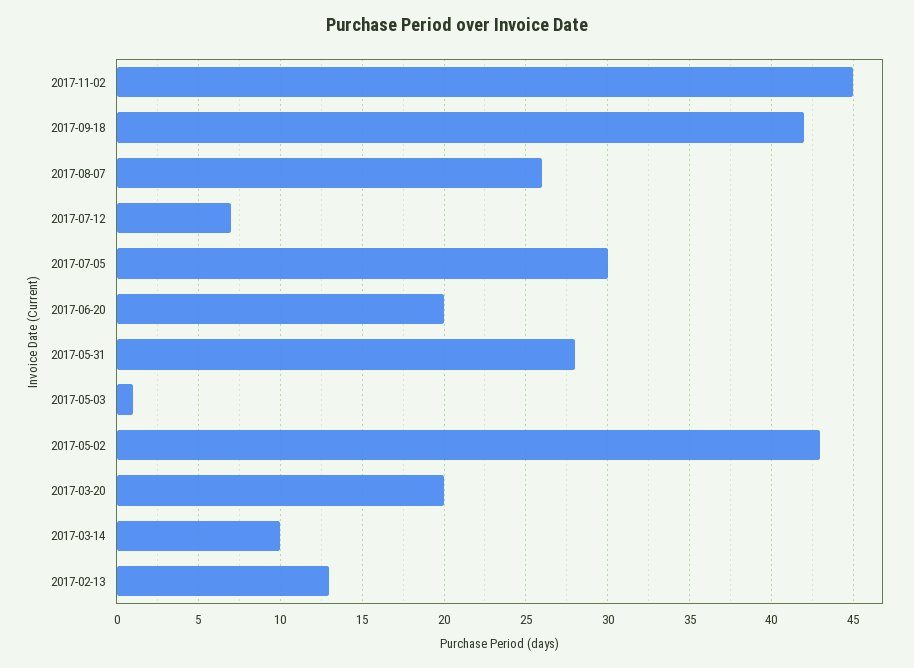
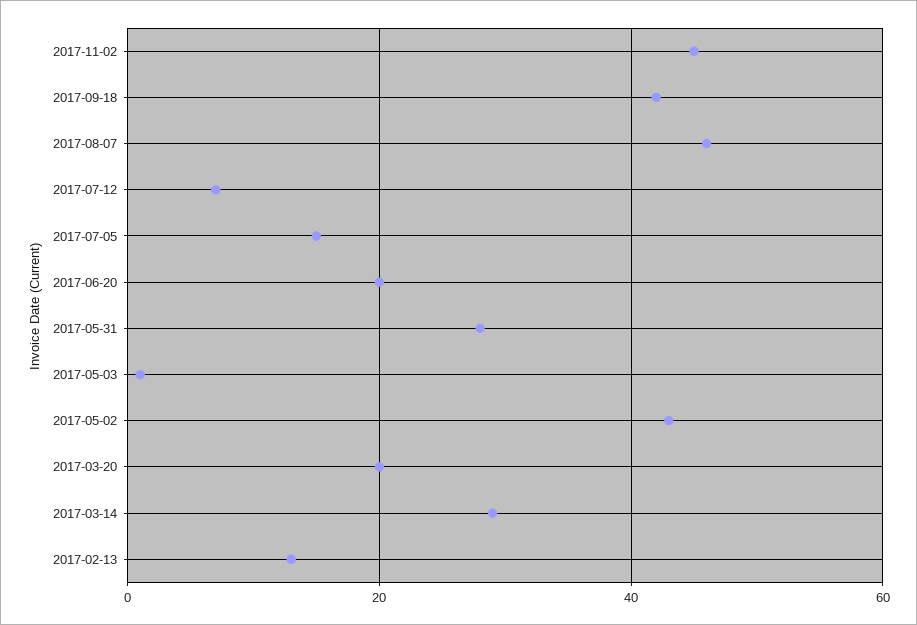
  {
    "2017-11-02": 45,
    "2017-09-18": 42,
-   "2017-08-07": 26,
+   "2017-08-07": 45,
    "2017-07-12": 7,
-   "2017-07-05": 30,
+   "2017-07-05": 15,
    "2017-06-20": 20,
    "2017-05-31": 28,
    "2017-05-03": 1,
    "2017-05-02": 43,
    "2017-03-20": 20,
-   "2017-03-14": 10,
+   "2017-03-14": 30,
    "2017-02-13": 13
  }

